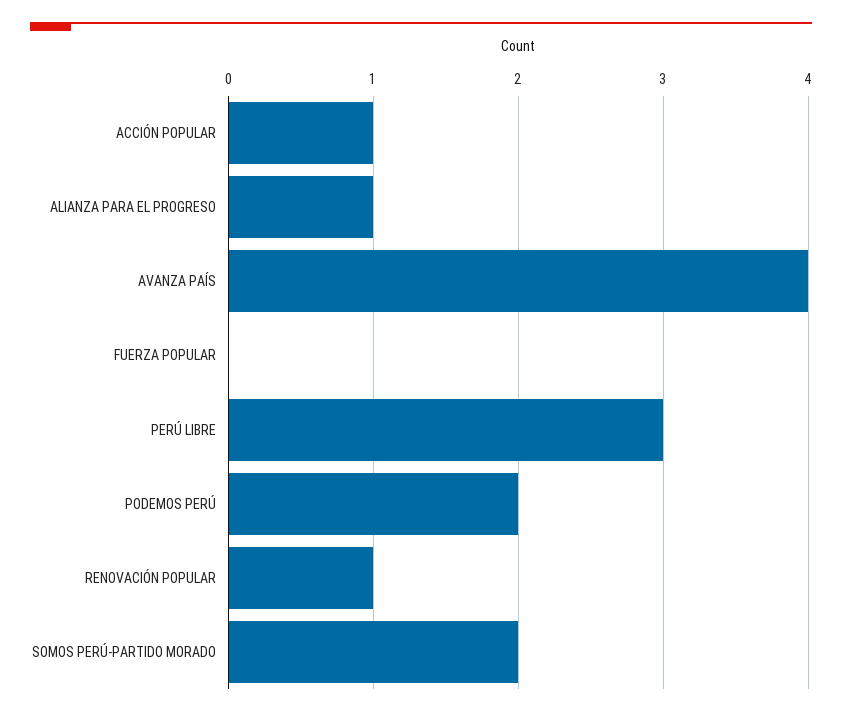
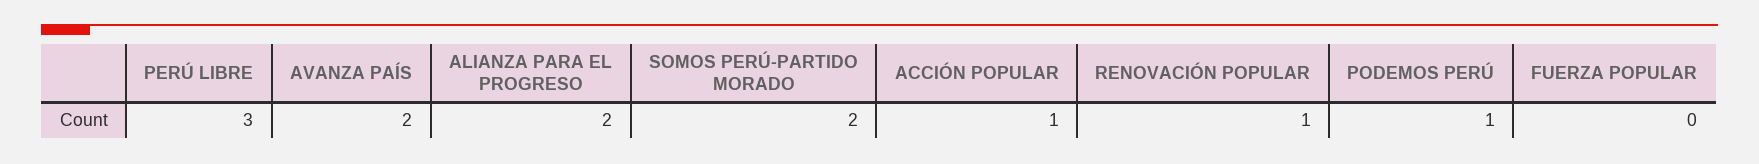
  {
    "ACCIÓN POPULAR": 1,
-   "ALIANZA PARA EL PROGRESO": 1,
+   "ALIANZA PARA EL PROGRESO": 2,
-   "AVANZA PAÍS": 4,
+   "AVANZA PAÍS": 2,
    "FUERZA POPULAR": 0,
    "PERÚ LIBRE": 3,
-   "PODEMOS PERÚ": 2,
+   "PODEMOS PERÚ": 1,
    "RENOVACIÓN POPULAR": 1,
    "SOMOS PERÚ-PARTIDO MORADO": 2
  }

